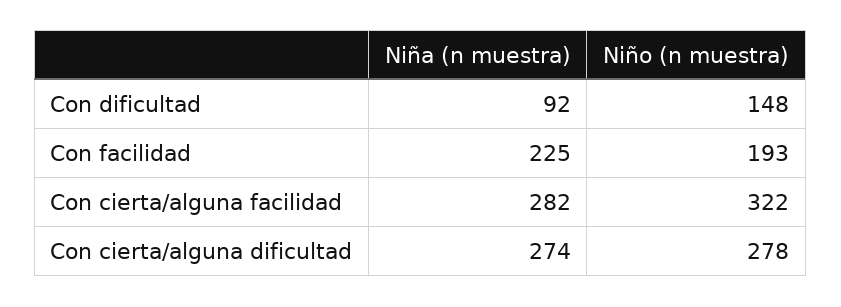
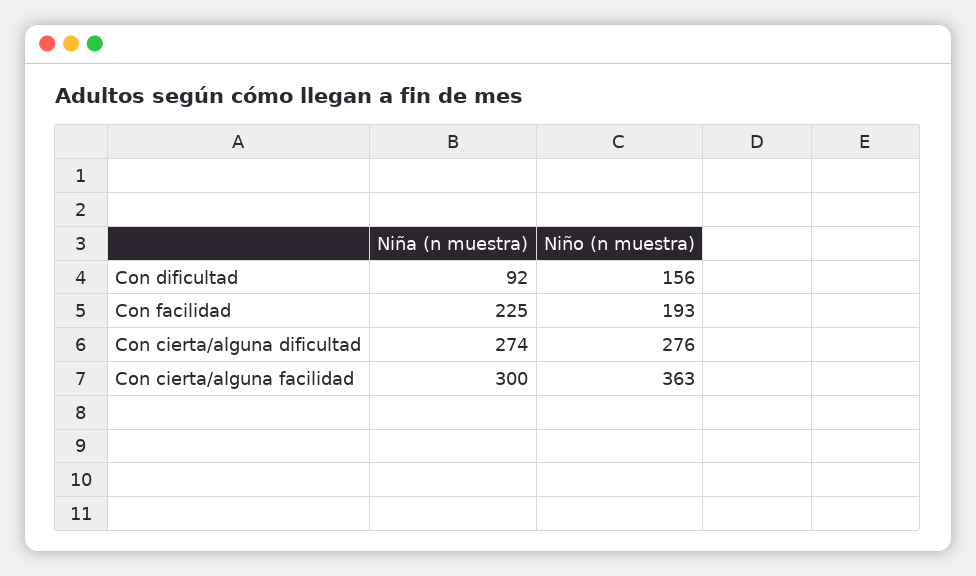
  {
    "Niña (n muestra)": {
      "Con dificultad": 92,
      "Con facilidad": 225,
-     "Con cierta/alguna facilidad": 282,
+     "Con cierta/alguna facilidad": 300,
      "Con cierta/alguna dificultad": 274
    },
    "Niño (n muestra)": {
-     "Con dificultad": 148,
+     "Con dificultad": 156,
      "Con facilidad": 193,
-     "Con cierta/alguna facilidad": 322,
+     "Con cierta/alguna facilidad": 363,
-     "Con cierta/alguna dificultad": 278
+     "Con cierta/alguna dificultad": 276
    }
  }

